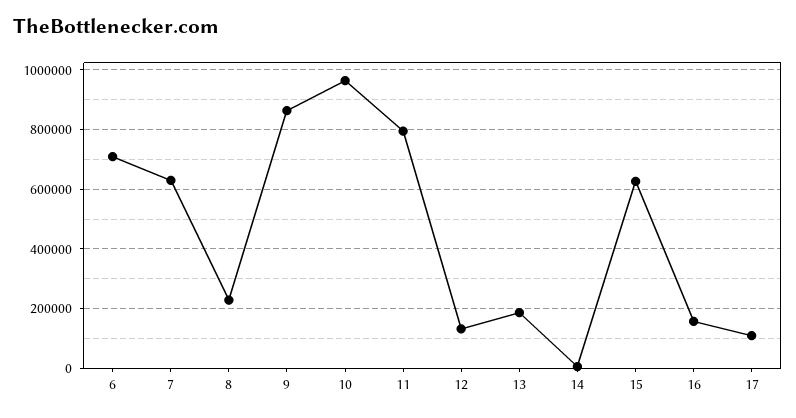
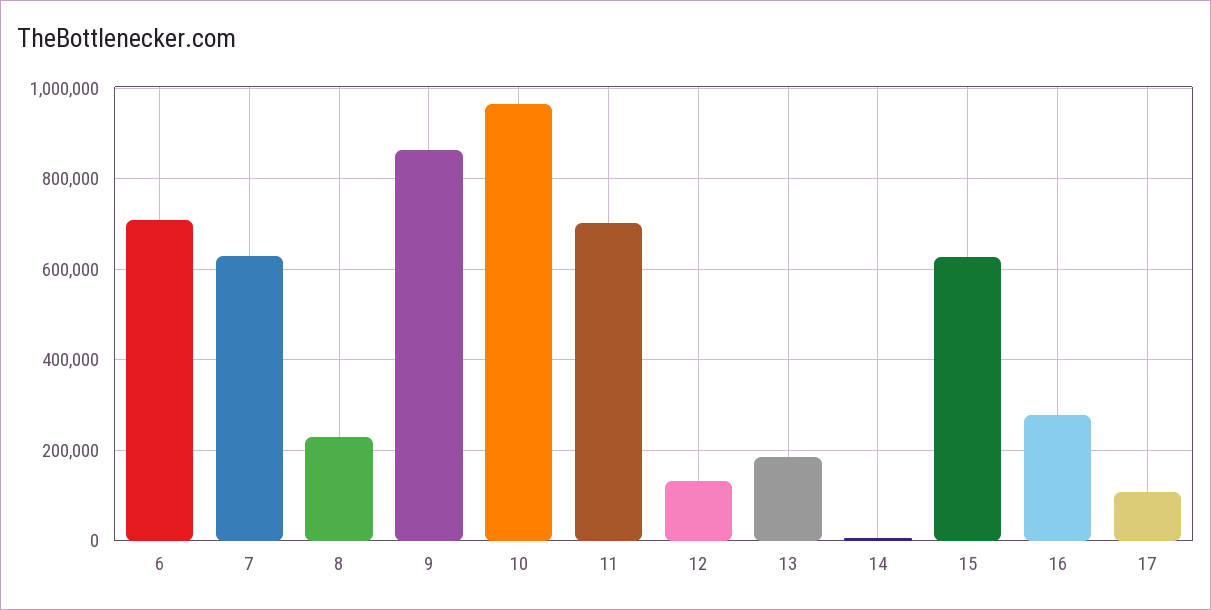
  {
    "6": 700000,
    "7": 620000,
    "8": 220000,
    "9": 860000,
    "10": 960000,
-   "11": 800000,
+   "11": 700000,
    "12": 140000,
    "13": 180000,
    "14": 0,
    "15": 620000,
-   "16": 150000,
+   "16": 280000,
    "17": 100000
  }

